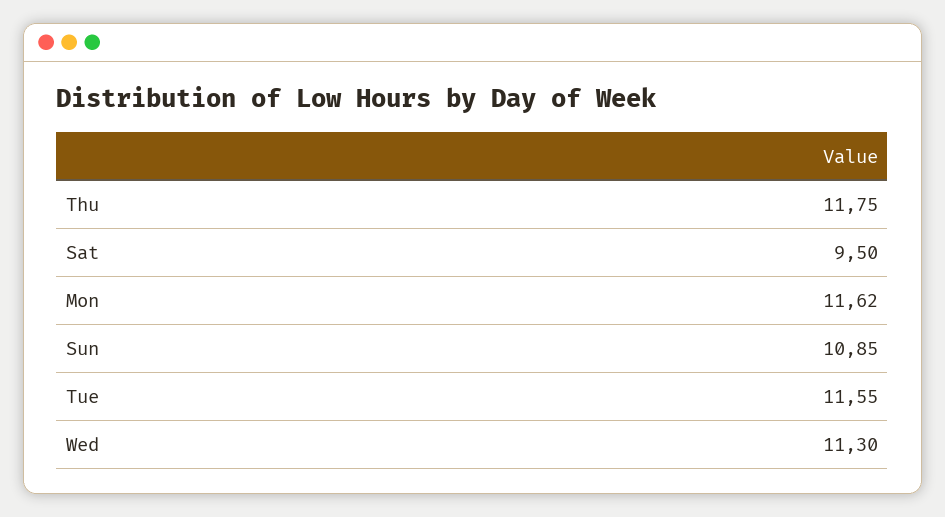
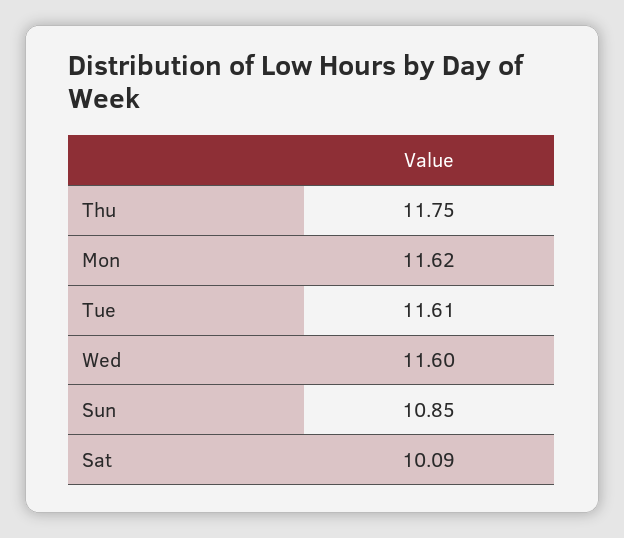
  {
    "Thu": 11.75,
-   "Sat": 9.5,
+   "Sat": 10.09,
    "Mon": 11.62,
    "Sun": 10.85,
-   "Tue": 11.55,
+   "Tue": 11.61,
-   "Wed": 11.3
+   "Wed": 11.6
  }

